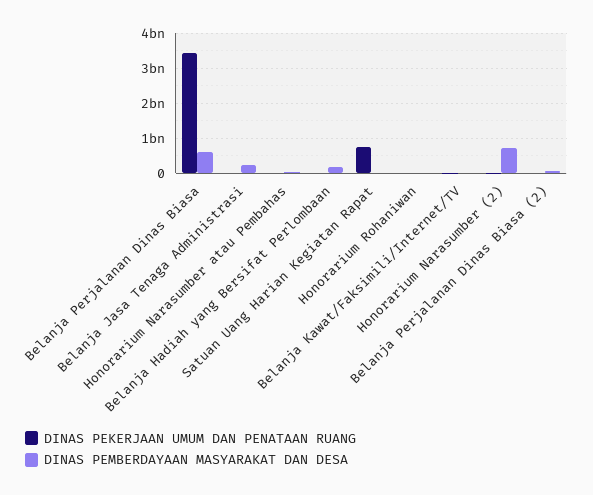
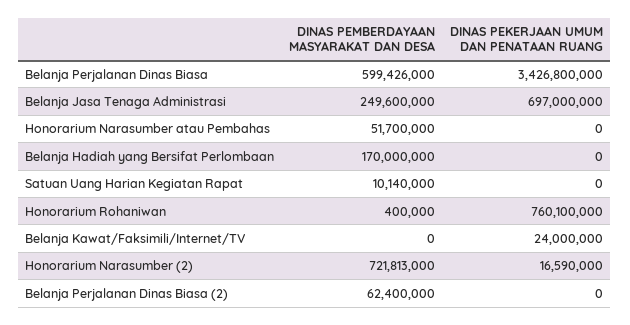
  {
    "DINAS PEKERJAAN UMUM DAN PENATAAN RUANG": {
      "Belanja Perjalanan Dinas Biasa": 3426800000,
-     "Belanja Jasa Tenaga Administrasi": 0,
+     "Belanja Jasa Tenaga Administrasi": 697000000,
      "Honorarium Narasumber atau Pembahas": 0,
      "Belanja Hadiah yang Bersifat Perlombaan": 0,
-     "Satuan Uang Harian Kegiatan Rapat": 800000000,
+     "Satuan Uang Harian Kegiatan Rapat": 0,
-     "Honorarium Rohaniwan": 0,
+     "Honorarium Rohaniwan": 760100000,
      "Belanja Kawat/Faksimili/Internet/TV": 24000000,
      "Honorarium Narasumber (2)": 16590000,
      "Belanja Perjalanan Dinas Biasa (2)": 0
    },
    "DINAS PEMBERDAYAAN MASYARAKAT DAN DESA": {
      "Belanja Perjalanan Dinas Biasa": 599426000,
      "Belanja Jasa Tenaga Administrasi": 249600000,
      "Honorarium Narasumber atau Pembahas": 51700000,
      "Belanja Hadiah yang Bersifat Perlombaan": 170000000,
      "Satuan Uang Harian Kegiatan Rapat": 10140000,
      "Honorarium Rohaniwan": 400000,
      "Belanja Kawat/Faksimili/Internet/TV": 0,
      "Honorarium Narasumber (2)": 721813000,
      "Belanja Perjalanan Dinas Biasa (2)": 62400000
    }
  }

